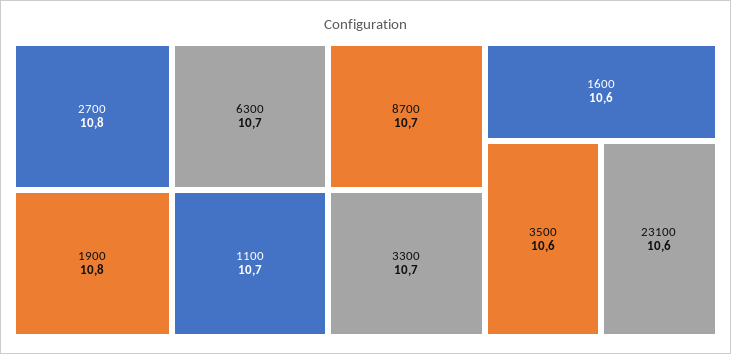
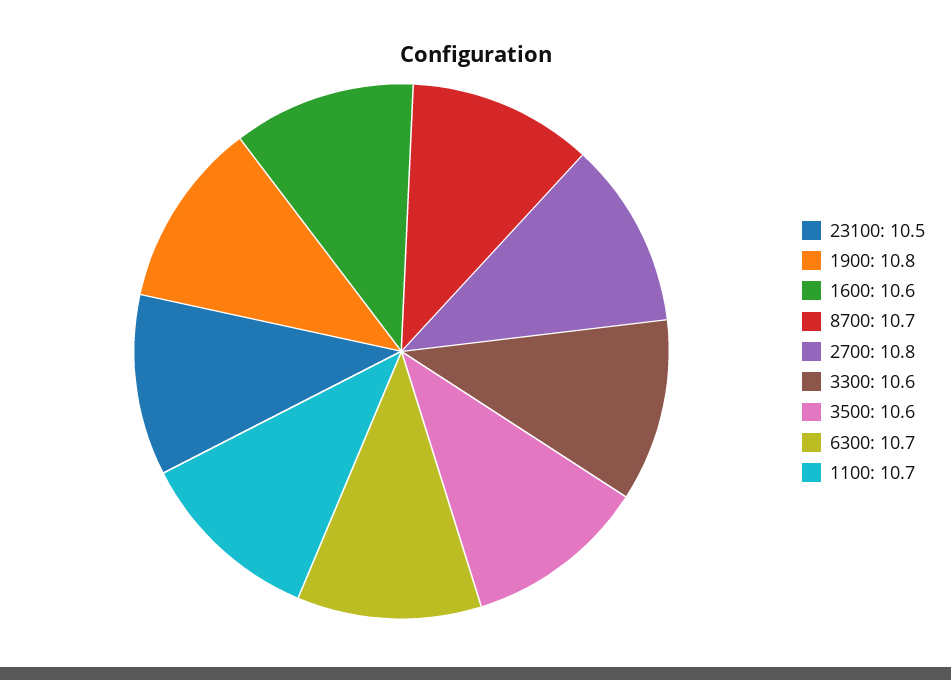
  {
    "2700": 10.8,
    "1900": 10.8,
    "6300": 10.7,
    "1100": 10.7,
    "8700": 10.7,
-   "3300": 10.7,
+   "3300": 10.6,
    "1600": 10.6,
    "3500": 10.6,
-   "23100": 10.6
+   "23100": 10.5
  }

